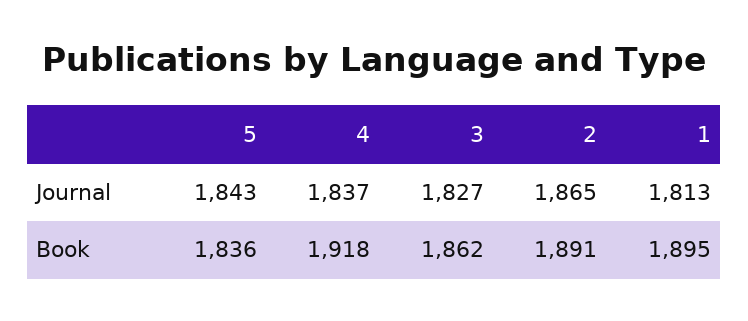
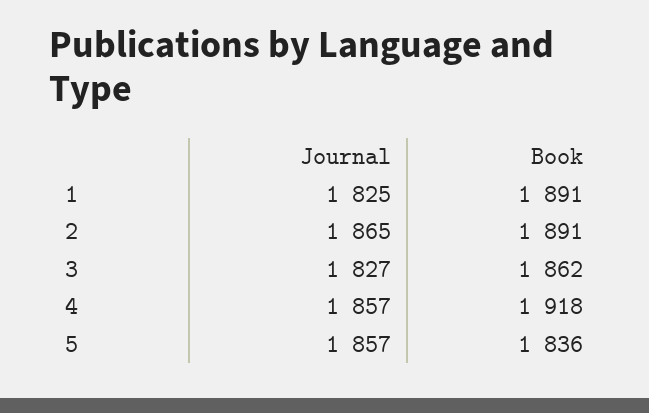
  {
    "5": {
-     "Journal": 1843,
+     "Journal": 1857,
      "Book": 1836
    },
    "4": {
-     "Journal": 1837,
+     "Journal": 1857,
      "Book": 1918
    },
    "3": {
      "Journal": 1827,
      "Book": 1862
    },
    "2": {
      "Journal": 1865,
      "Book": 1891
    },
    "1": {
-     "Journal": 1813,
+     "Journal": 1825,
-     "Book": 1895
+     "Book": 1891
    }
  }

